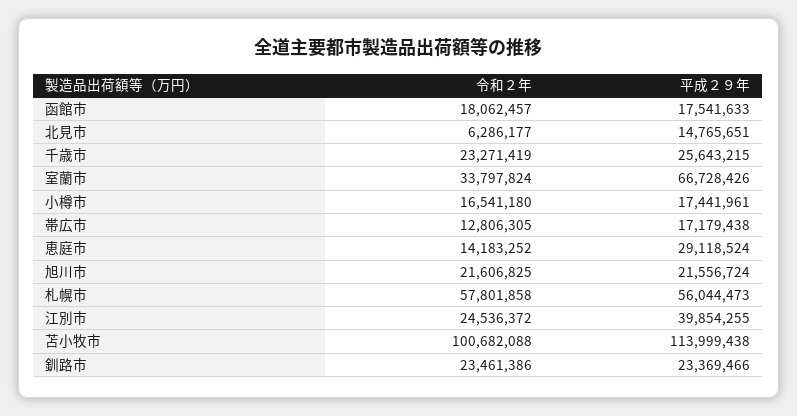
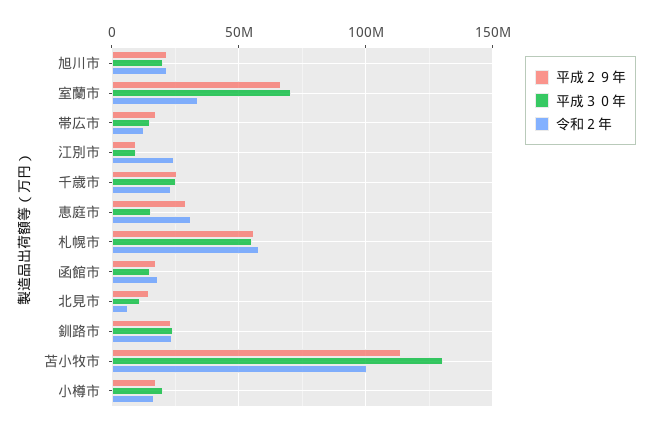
  {
    "令和２年": {
      "函館市": 18062457,
      "北見市": 6286177,
      "千歳市": 23271419,
      "室蘭市": 33797824,
      "小樽市": 16541180,
      "帯広市": 12806305,
-     "恵庭市": 14183252,
+     "恵庭市": 30000000,
      "旭川市": 21606825,
      "札幌市": 57801858,
      "江別市": 24536372,
      "苫小牧市": 100682088,
      "釧路市": 23461386
    },
    "平成２９年": {
      "函館市": 17541633,
      "北見市": 14765651,
      "千歳市": 25643215,
      "室蘭市": 66728426,
      "小樽市": 17441961,
      "帯広市": 17179438,
      "恵庭市": 29118524,
      "旭川市": 21556724,
      "札幌市": 56044473,
-     "江別市": 39854255,
+     "江別市": 10000000,
      "苫小牧市": 113999438,
      "釧路市": 23369466
-   }
+   },
+   "平成３０年": {
+     "旭川市": 20000000,
+     "室蘭市": 70000000,
+     "帯広市": 15000000,
+     "江別市": 10000000,
+     "千歳市": 25000000,
+     "恵庭市": 15000000,
+     "札幌市": 55000000,
+     "函館市": 15000000,
+     "北見市": 10000000,
+     "釧路市": 25000000,
+     "苫小牧市": 130000000,
+     "小樽市": 20000000
+   }
  }

